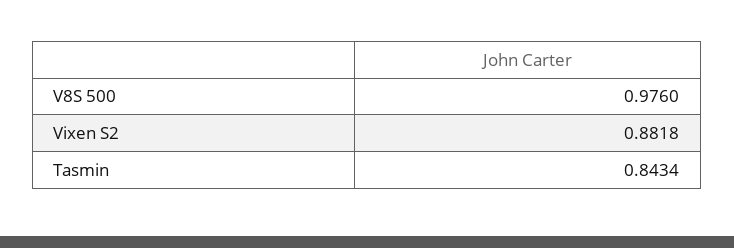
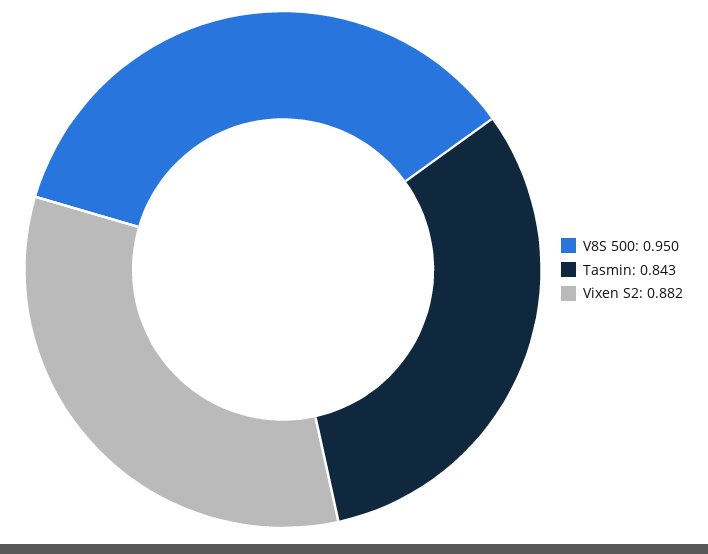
  {
-   "V8S 500": 0.976,
+   "V8S 500": 0.95,
    "Vixen S2": 0.8818,
    "Tasmin": 0.8434
  }

